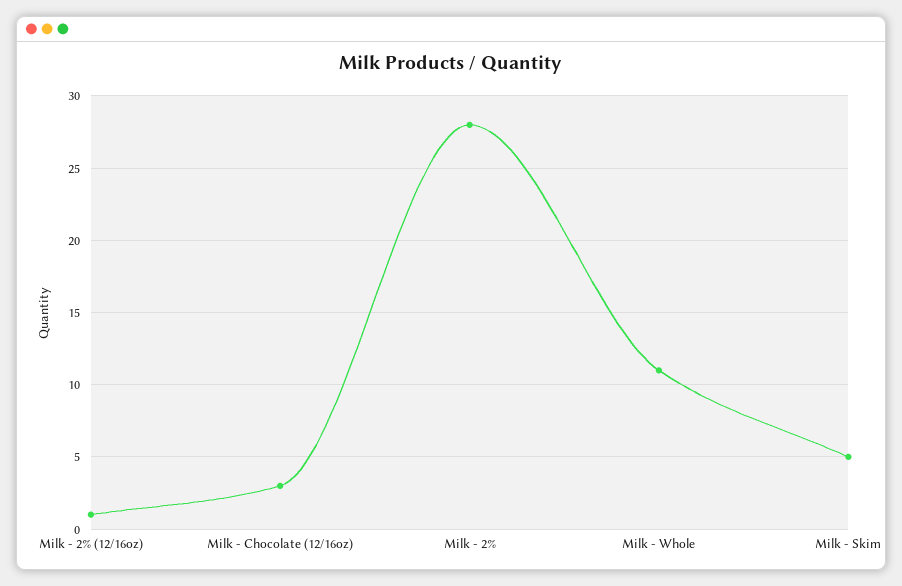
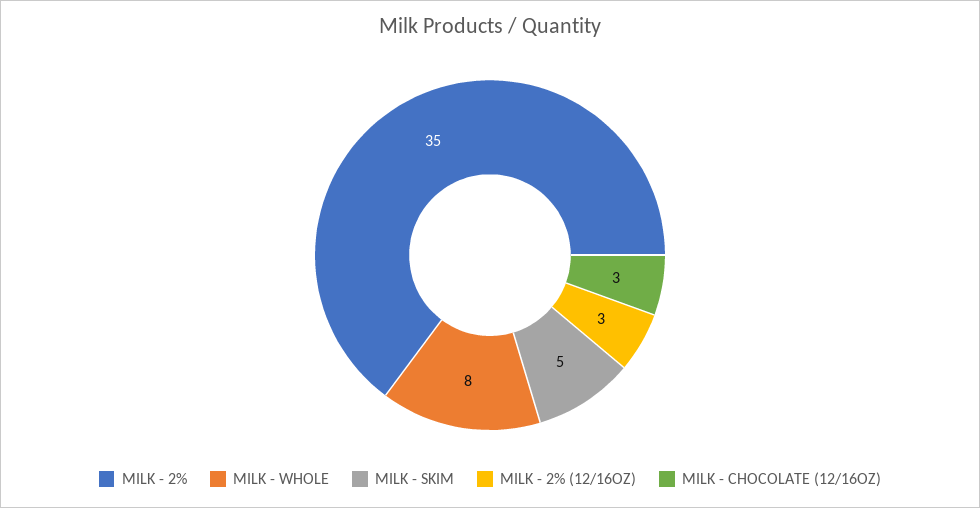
  {
-   "Milk - 2% (12/16oz)": 1,
+   "Milk - 2% (12/16oz)": 3,
    "Milk - Chocolate (12/16oz)": 3,
-   "Milk - 2%": 28,
+   "Milk - 2%": 35,
-   "Milk - Whole": 11,
+   "Milk - Whole": 8,
    "Milk - Skim": 5
  }

